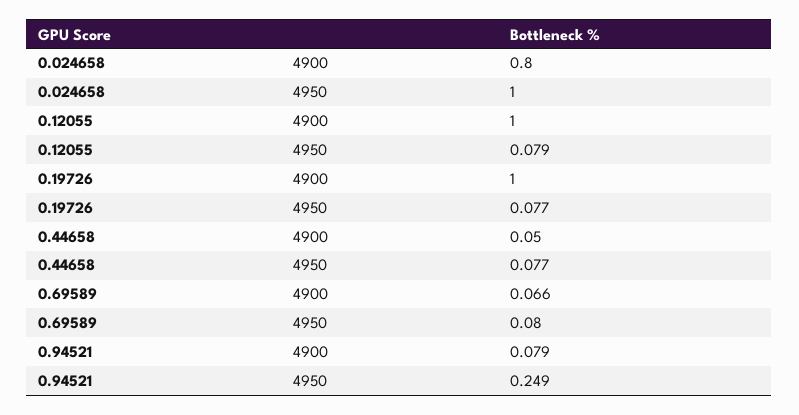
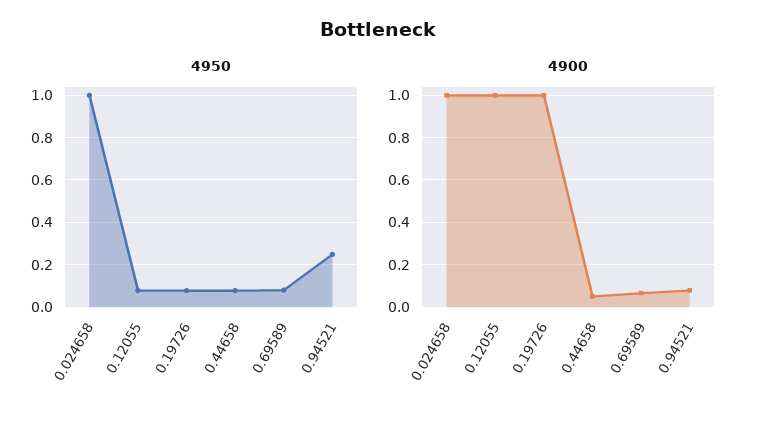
  {
    "4900": {
-     "0.024658": 0.8,
+     "0.024658": 1,
      "0.12055": 1,
      "0.19726": 1,
      "0.44658": 0.05,
      "0.69589": 0.066,
      "0.94521": 0.079
    },
    "4950": {
      "0.024658": 1,
      "0.12055": 0.079,
      "0.19726": 0.077,
      "0.44658": 0.077,
      "0.69589": 0.08,
      "0.94521": 0.249
    }
  }

